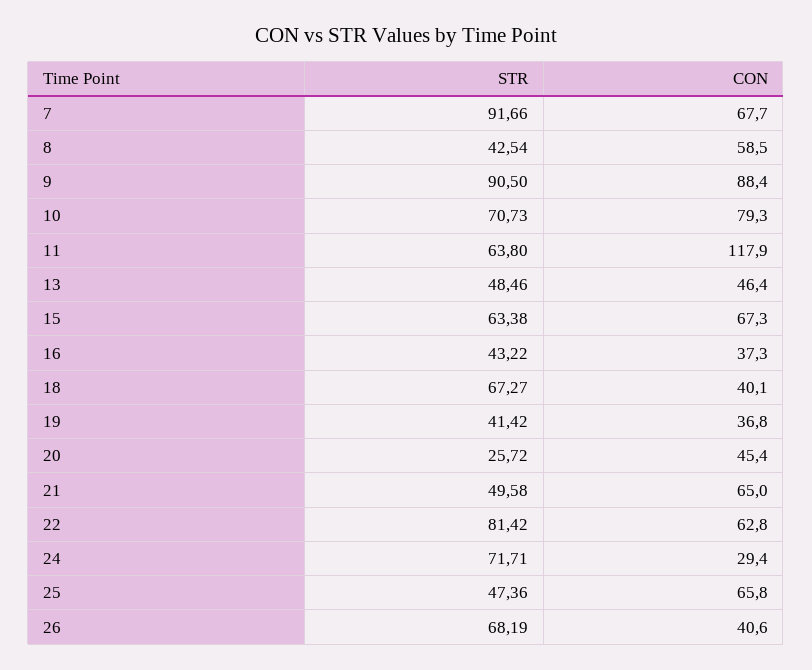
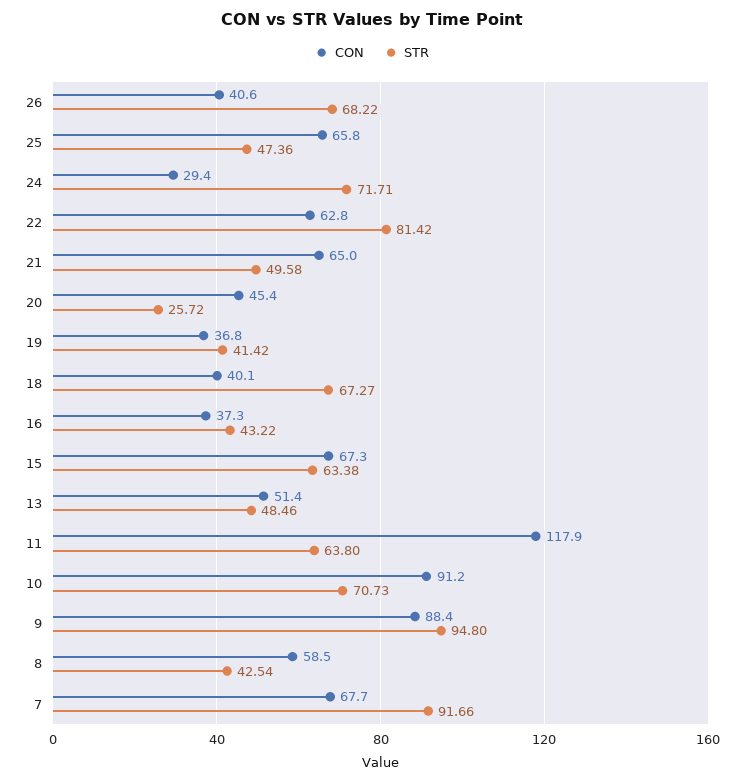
  {
    "STR": {
      "7": 91.66,
      "8": 42.54,
-     "9": 90.5,
+     "9": 94.8,
      "10": 70.73,
      "11": 63.8,
      "13": 48.46,
      "15": 63.38,
      "16": 43.22,
      "18": 67.27,
      "19": 41.42,
      "20": 25.72,
      "21": 49.58,
      "22": 81.42,
      "24": 71.71,
      "25": 47.36,
-     "26": 68.19
+     "26": 68.22
    },
    "CON": {
      "7": 67.7,
      "8": 58.5,
      "9": 88.4,
-     "10": 79.3,
+     "10": 91.2,
      "11": 117.9,
-     "13": 46.4,
+     "13": 51.4,
      "15": 67.3,
      "16": 37.3,
      "18": 40.1,
      "19": 36.8,
      "20": 45.4,
      "21": 65,
      "22": 62.8,
      "24": 29.4,
      "25": 65.8,
      "26": 40.6
    }
  }

